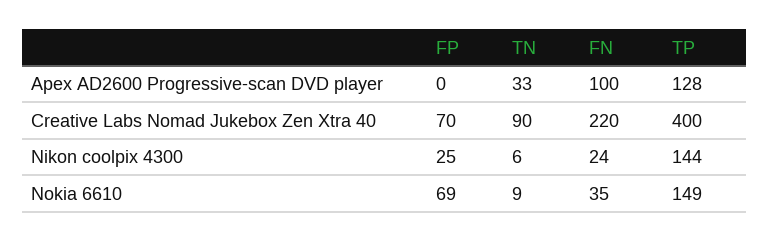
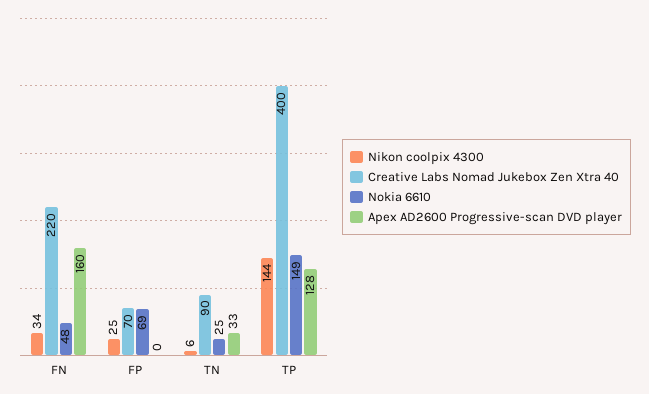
  {
    "Apex AD2600 Progressive-scan DVD player": {
      "FP": 0,
      "TN": 33,
-     "FN": 100,
+     "FN": 160,
      "TP": 128
    },
    "Creative Labs Nomad Jukebox Zen Xtra 40": {
      "FP": 70,
      "TN": 90,
      "FN": 220,
      "TP": 400
    },
    "Nikon coolpix 4300": {
      "FP": 25,
      "TN": 6,
-     "FN": 24,
+     "FN": 34,
      "TP": 144
    },
    "Nokia 6610": {
      "FP": 69,
-     "TN": 9,
+     "TN": 25,
-     "FN": 35,
+     "FN": 48,
      "TP": 149
    }
  }

